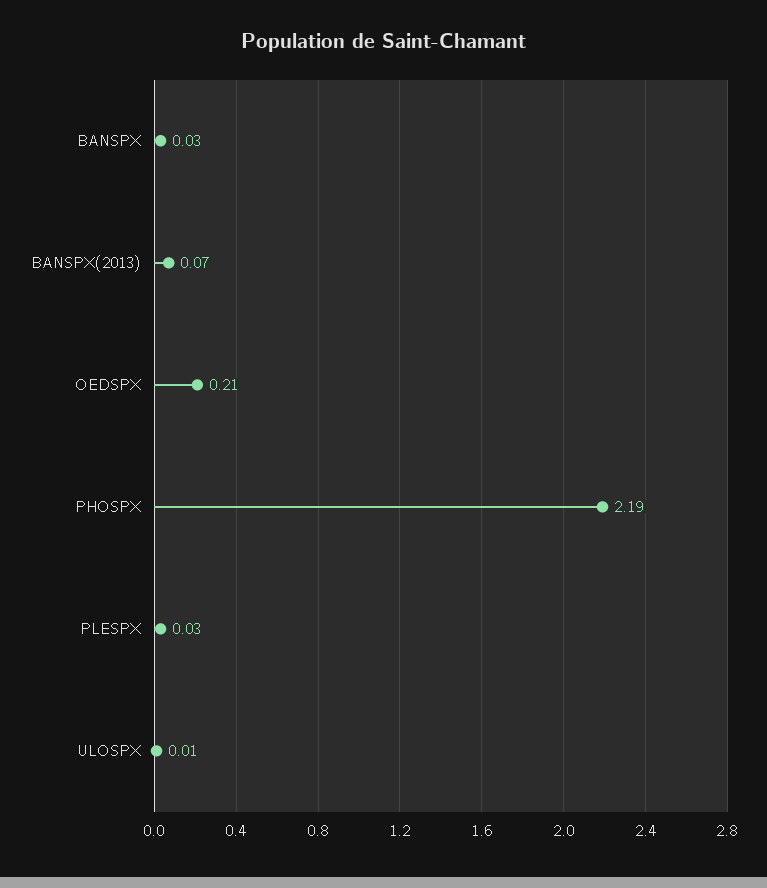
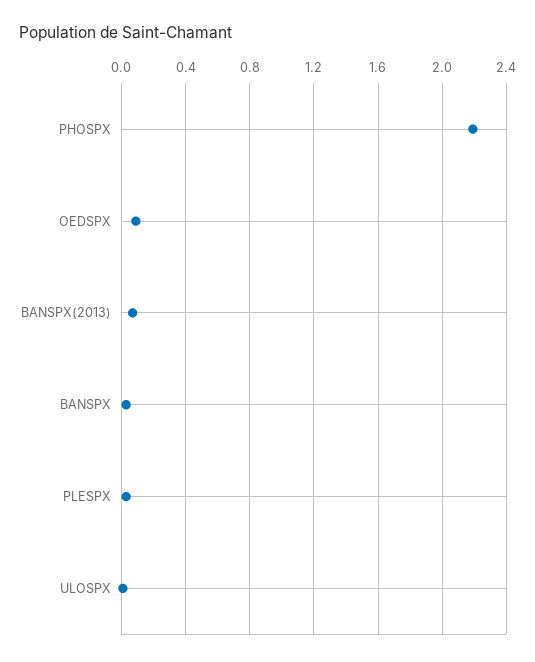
  {
    "BANSPX": 0.03,
    "BANSPX(2013)": 0.07,
-   "OEDSPX": 0.21,
+   "OEDSPX": 0.1,
    "PHOSPX": 2.19,
    "PLESPX": 0.03,
    "ULOSPX": 0.01
  }

